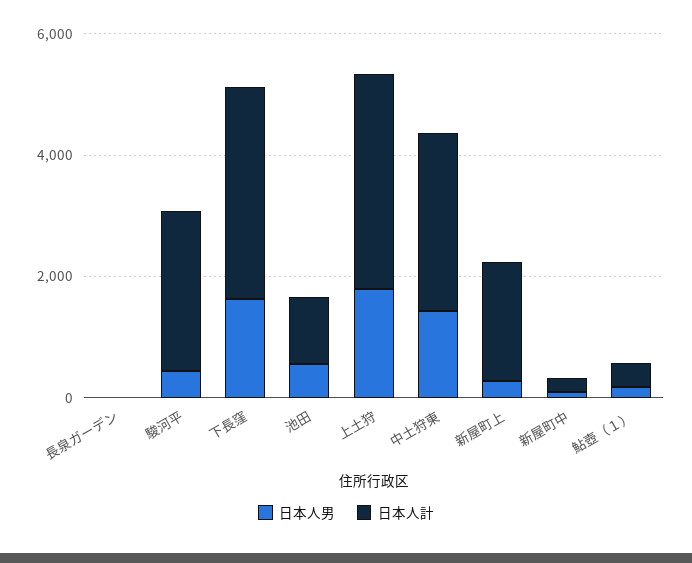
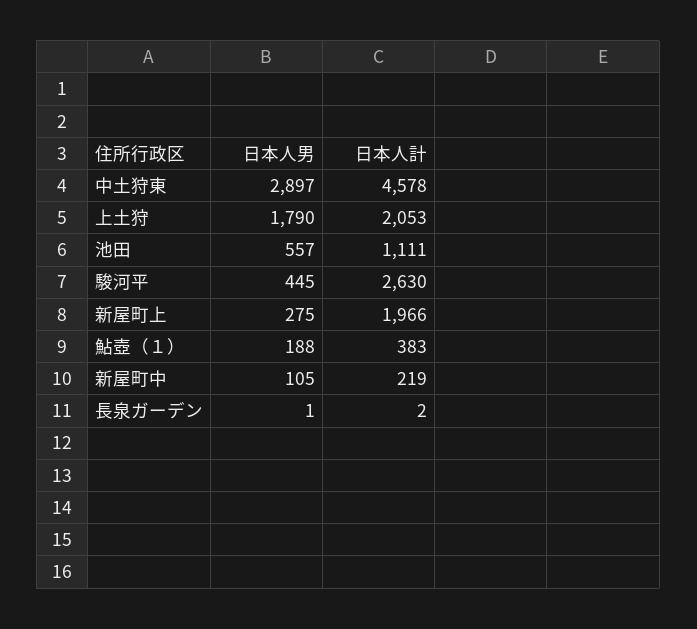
  {
    "日本人男": {
      "長泉ガーデン": 1,
      "駿河平": 445,
-     "下長窪": 1500,
      "池田": 557,
      "上土狩": 1790,
-     "中土狩東": 1500,
+     "中土狩東": 2897,
      "新屋町上": 275,
      "新屋町中": 105,
      "鮎壺（１）": 188
    },
    "日本人計": {
      "長泉ガーデン": 2,
      "駿河平": 2630,
-     "下長窪": 3500,
      "池田": 1111,
-     "上土狩": 3500,
+     "上土狩": 2053,
-     "中土狩東": 3000,
+     "中土狩東": 4578,
      "新屋町上": 1966,
      "新屋町中": 219,
      "鮎壺（１）": 383
    }
  }

